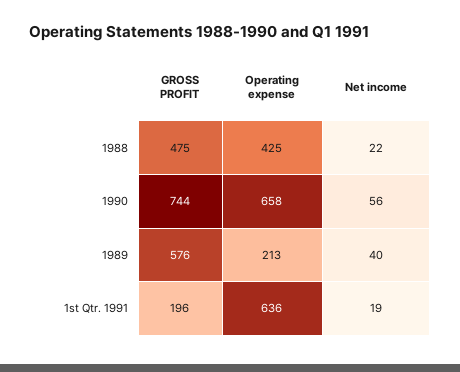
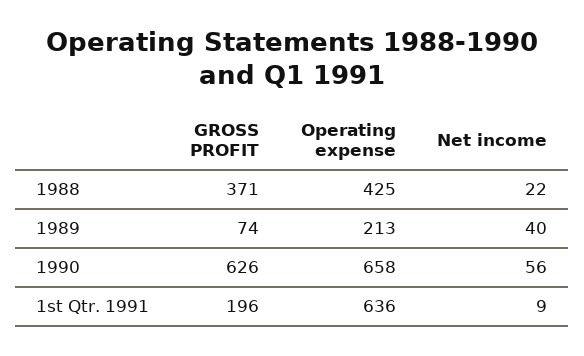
  {
    "GROSS PROFIT": {
-     "1988": 475,
+     "1988": 371,
-     "1990": 744,
+     "1990": 626,
-     "1989": 576,
+     "1989": 74,
      "1st Qtr. 1991": 196
    },
    "Operating expense": {
      "1988": 425,
      "1990": 658,
      "1989": 213,
      "1st Qtr. 1991": 636
    },
    "Net income": {
      "1988": 22,
      "1990": 56,
      "1989": 40,
-     "1st Qtr. 1991": 19
+     "1st Qtr. 1991": 9
    }
  }

